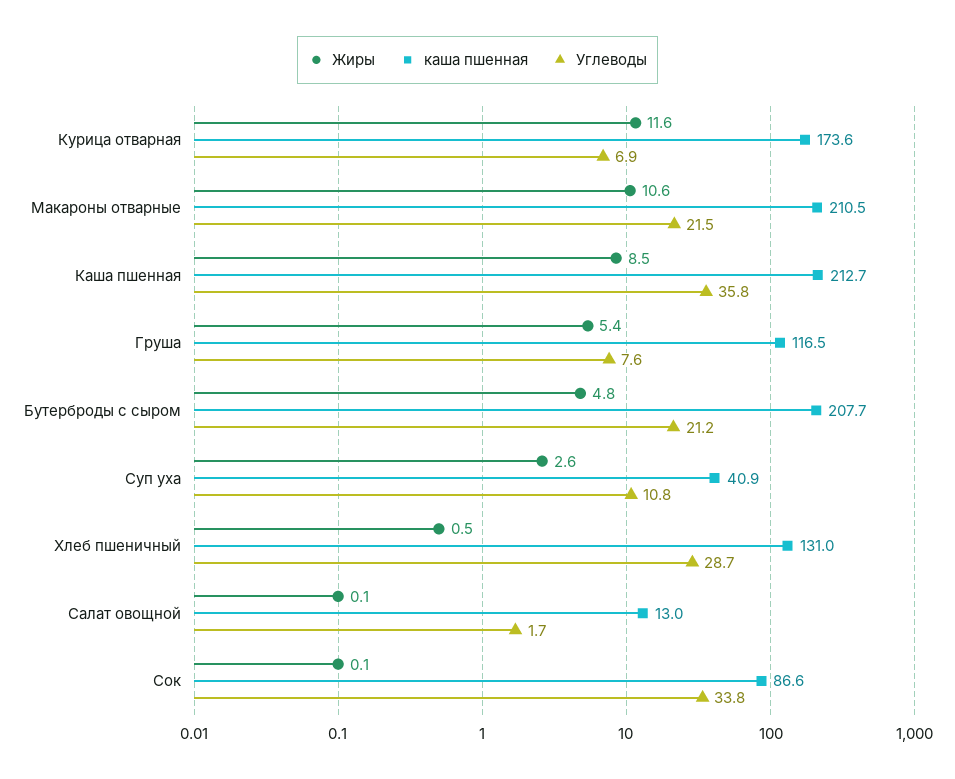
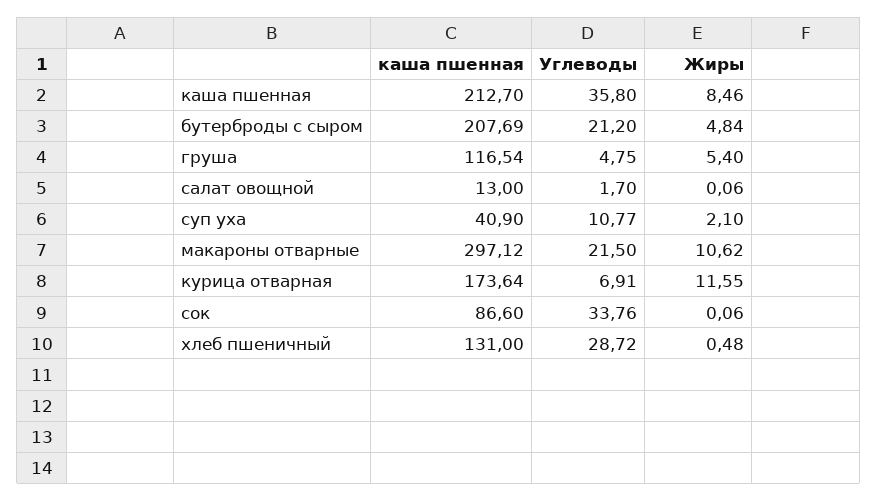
  {
    "Жиры": {
      "Курица отварная": 11.55,
      "Макароны отварные": 10.62,
      "Каша пшенная": 8.46,
      "Груша": 5.4,
      "Бутерброды с сыром": 4.84,
-     "Суп уха": 2.6,
+     "Суп уха": 2.1,
      "Хлеб пшеничный": 0.48,
      "Салат овощной": 0.06,
      "Сок": 0.06
    },
    "каша пшенная": {
      "Курица отварная": 173.64,
-     "Макароны отварные": 210.5,
+     "Макароны отварные": 297.12,
      "Каша пшенная": 212.7,
      "Груша": 116.54,
      "Бутерброды с сыром": 207.69,
      "Суп уха": 40.9,
      "Хлеб пшеничный": 131,
      "Салат овощной": 13,
      "Сок": 86.6
    },
    "Углеводы": {
      "Курица отварная": 6.91,
      "Макароны отварные": 21.5,
      "Каша пшенная": 35.8,
-     "Груша": 7.6,
+     "Груша": 4.75,
      "Бутерброды с сыром": 21.2,
      "Суп уха": 10.77,
      "Хлеб пшеничный": 28.72,
      "Салат овощной": 1.7,
      "Сок": 33.76
    }
  }

